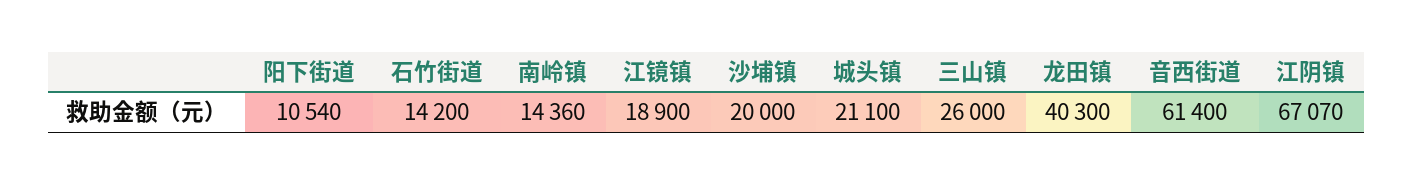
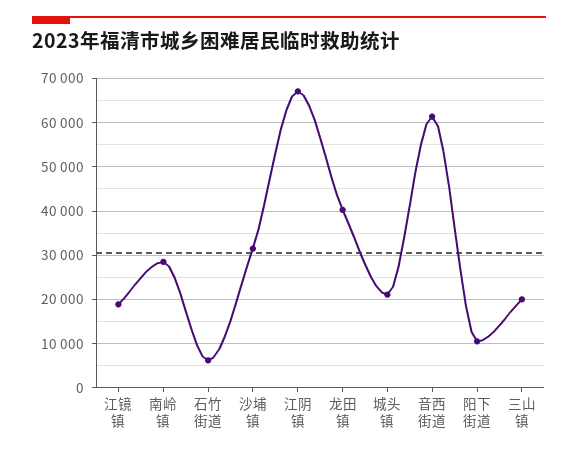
  {
    "阳下街道": 10540,
-   "石竹街道": 14200,
+   "石竹街道": 6000,
-   "南岭镇": 14360,
+   "南岭镇": 28000,
    "江镜镇": 18900,
-   "沙埔镇": 20000,
+   "沙埔镇": 32000,
    "城头镇": 21100,
-   "三山镇": 26000,
+   "三山镇": 20000,
    "龙田镇": 40300,
    "音西街道": 61400,
    "江阴镇": 67070
  }

